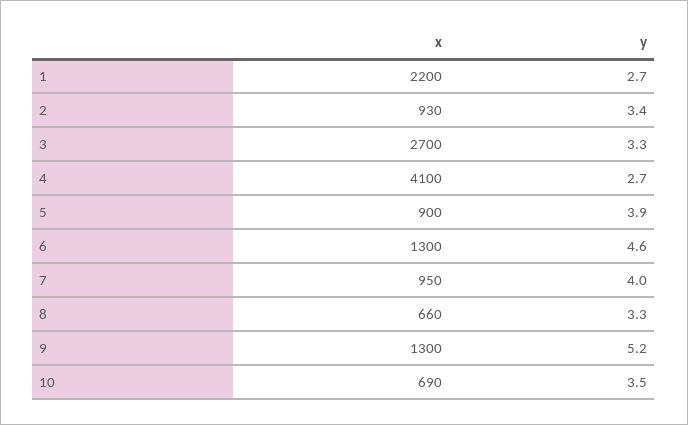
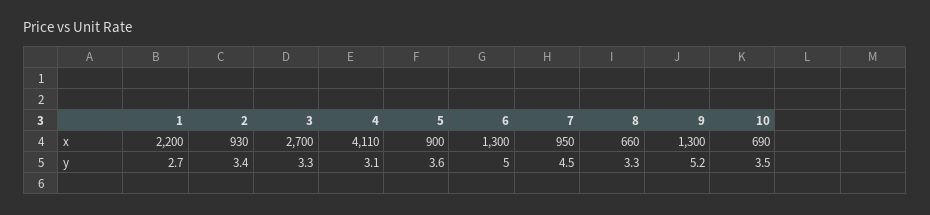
  {
    "x": {
      "1": 2200,
      "2": 930,
      "3": 2700,
-     "4": 4100,
+     "4": 4110,
      "5": 900,
      "6": 1300,
      "7": 950,
      "8": 660,
      "9": 1300,
      "10": 690
    },
    "y": {
      "1": 2.7,
      "2": 3.4,
      "3": 3.3,
-     "4": 2.7,
+     "4": 3.1,
-     "5": 3.9,
+     "5": 3.6,
-     "6": 4.6,
+     "6": 5,
-     "7": 4,
+     "7": 4.5,
      "8": 3.3,
      "9": 5.2,
      "10": 3.5
    }
  }

